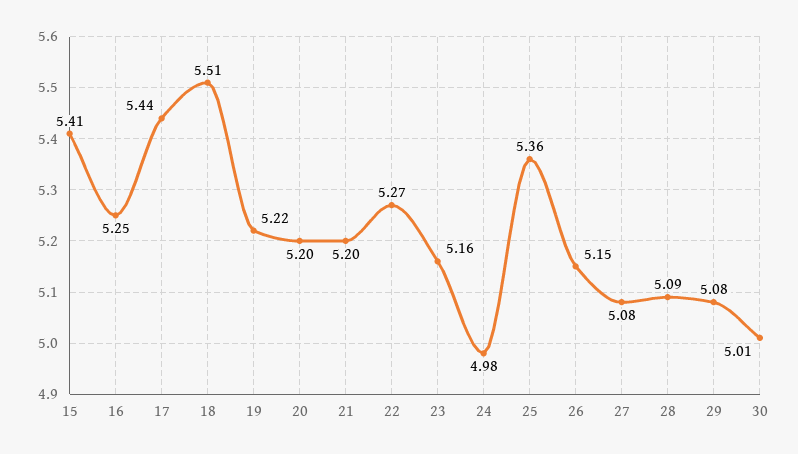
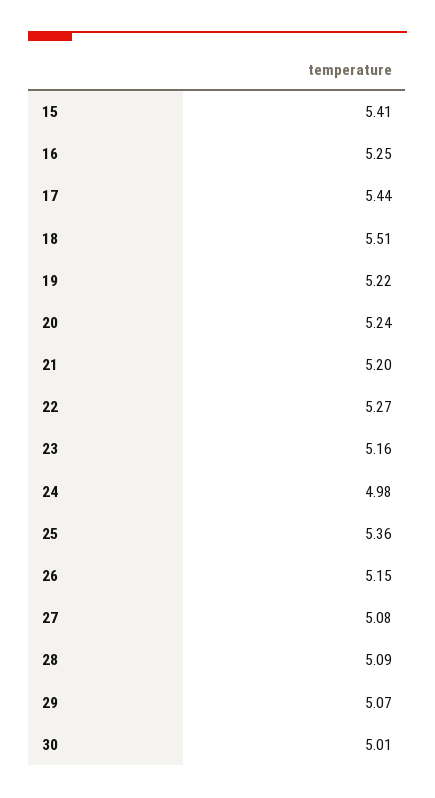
  {
    "15": 5.41,
    "16": 5.25,
    "17": 5.44,
    "18": 5.51,
    "19": 5.22,
-   "20": 5.2,
+   "20": 5.24,
    "21": 5.2,
    "22": 5.27,
    "23": 5.16,
    "24": 4.98,
    "25": 5.36,
    "26": 5.15,
    "27": 5.08,
    "28": 5.09,
-   "29": 5.08,
+   "29": 5.07,
    "30": 5.01
  }

